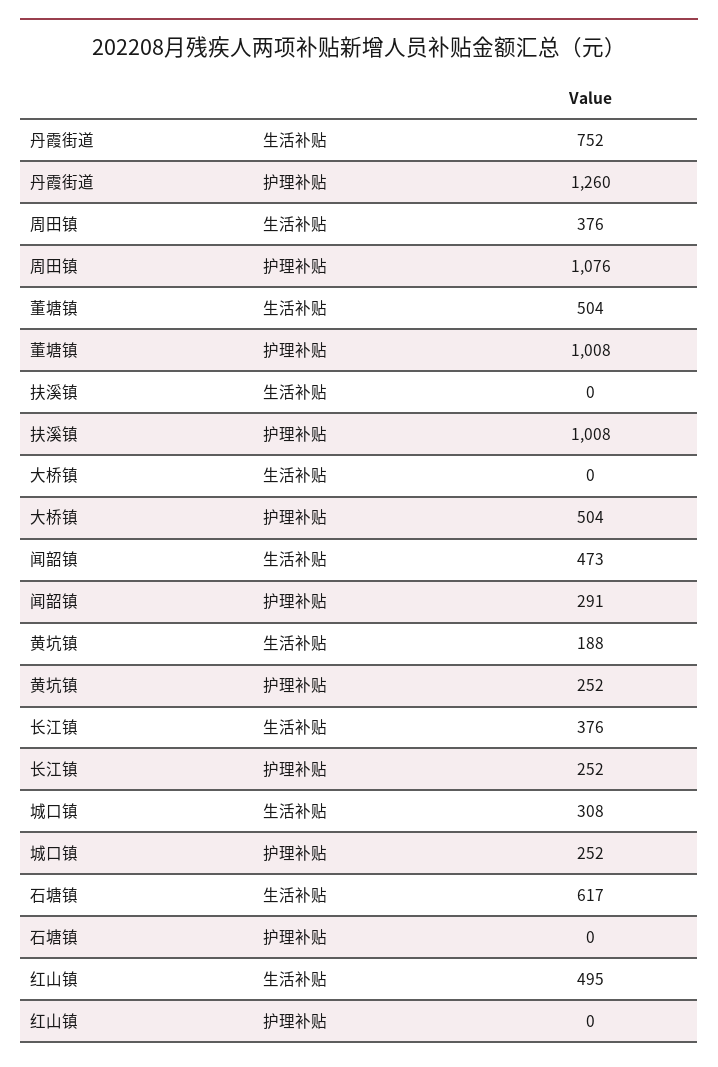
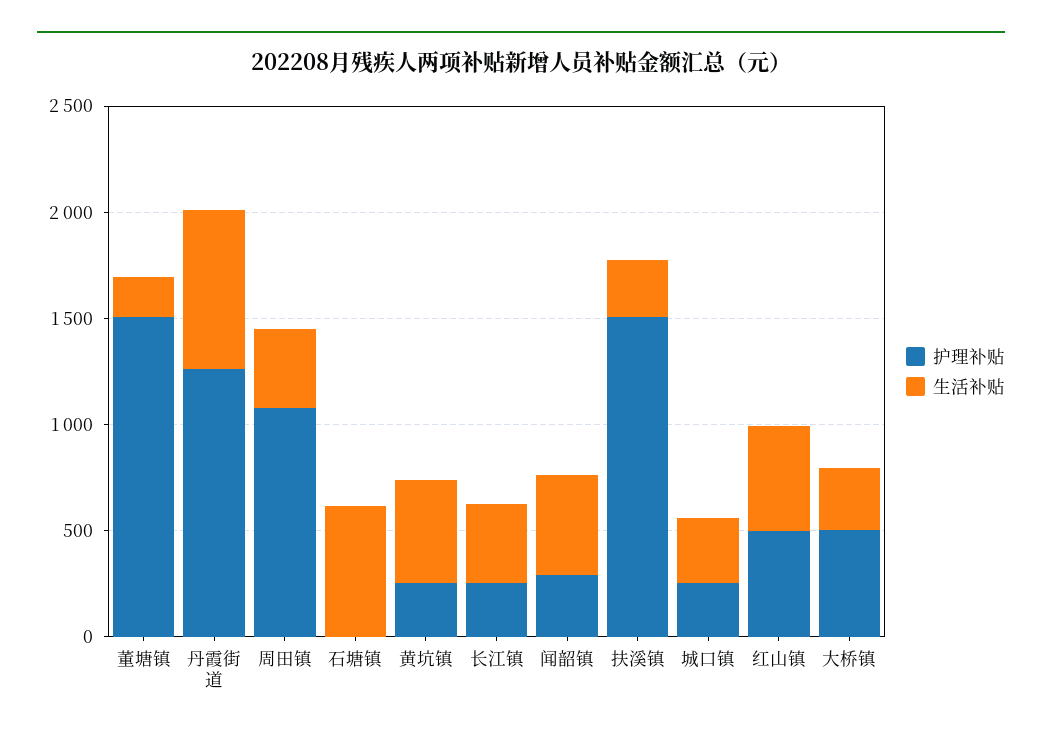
  {
    "生活补贴": {
      "丹霞街道": 752,
      "周田镇": 376,
-     "董塘镇": 504,
+     "董塘镇": 200,
-     "扶溪镇": 0,
+     "扶溪镇": 300,
-     "大桥镇": 0,
+     "大桥镇": 300,
      "闻韶镇": 473,
-     "黄坑镇": 188,
+     "黄坑镇": 500,
      "长江镇": 376,
      "城口镇": 308,
      "石塘镇": 617,
      "红山镇": 495
    },
    "护理补贴": {
      "丹霞街道": 1260,
      "周田镇": 1076,
-     "董塘镇": 1008,
+     "董塘镇": 1500,
-     "扶溪镇": 1008,
+     "扶溪镇": 1500,
      "大桥镇": 504,
      "闻韶镇": 291,
      "黄坑镇": 252,
      "长江镇": 252,
      "城口镇": 252,
      "石塘镇": 0,
-     "红山镇": 0
+     "红山镇": 500
    }
  }

